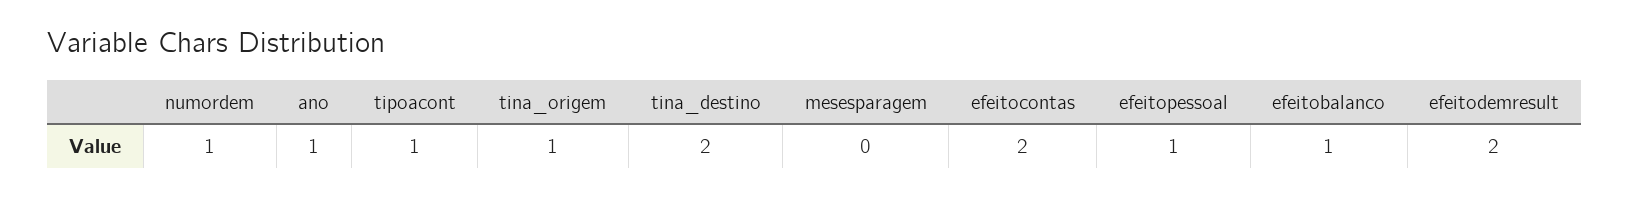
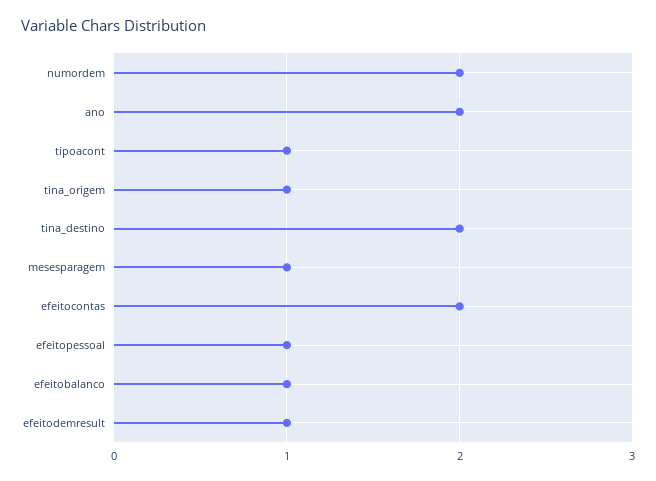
  {
-   "numordem": 1,
+   "numordem": 2,
-   "ano": 1,
+   "ano": 2,
    "tipoacont": 1,
    "tina_origem": 1,
    "tina_destino": 2,
-   "mesesparagem": 0,
+   "mesesparagem": 1,
    "efeitocontas": 2,
    "efeitopessoal": 1,
    "efeitobalanco": 1,
-   "efeitodemresult": 2
+   "efeitodemresult": 1
  }

